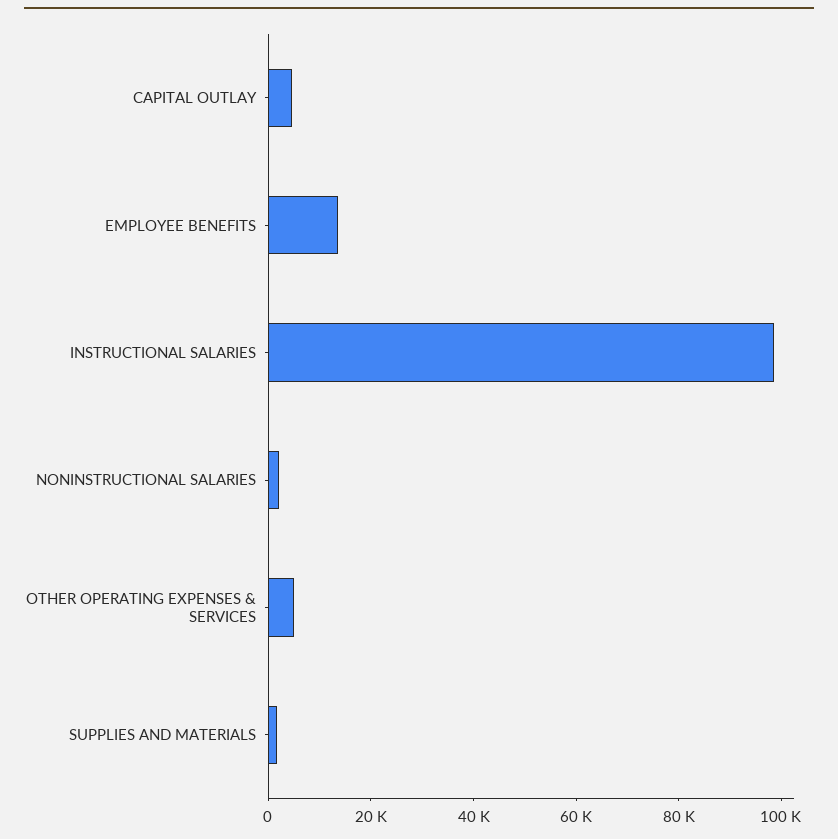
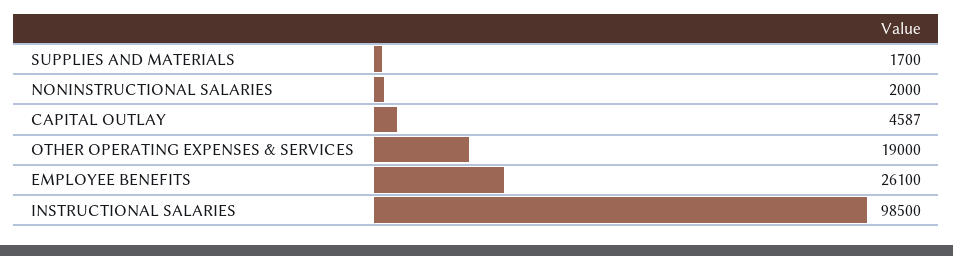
  {
    "CAPITAL OUTLAY": 4587,
-   "EMPLOYEE BENEFITS": 15000,
+   "EMPLOYEE BENEFITS": 26100,
    "INSTRUCTIONAL SALARIES": 98500,
    "NONINSTRUCTIONAL SALARIES": 2000,
-   "OTHER OPERATING EXPENSES & SERVICES": 5000,
+   "OTHER OPERATING EXPENSES & SERVICES": 19000,
    "SUPPLIES AND MATERIALS": 1700
  }

